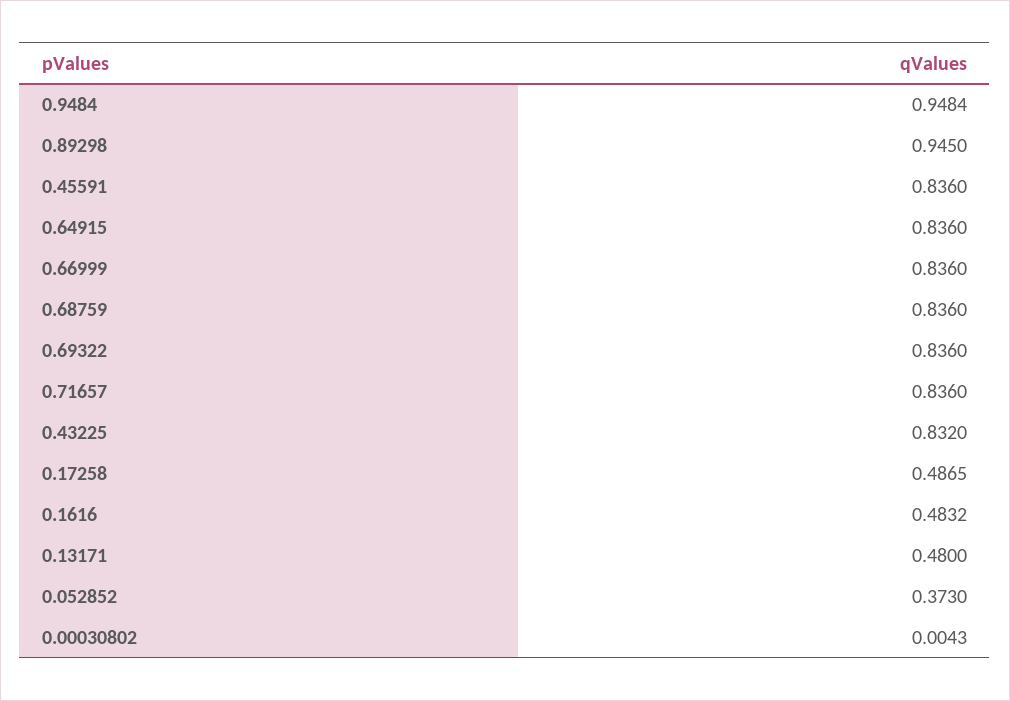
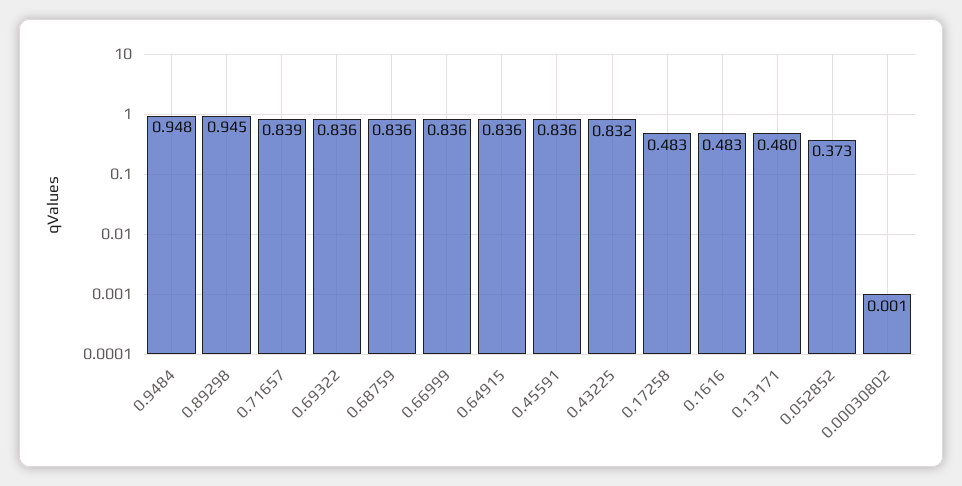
  {
    "0.9484": 0.9484,
    "0.89298": 0.945,
    "0.45591": 0.836,
    "0.64915": 0.836,
    "0.66999": 0.836,
    "0.68759": 0.836,
    "0.69322": 0.836,
-   "0.71657": 0.836,
+   "0.71657": 0.839,
    "0.43225": 0.832,
-   "0.17258": 0.4865,
+   "0.17258": 0.483,
    "0.1616": 0.4832,
    "0.13171": 0.48,
    "0.052852": 0.373,
-   "0.00030802": 0.0043
+   "0.00030802": 0.001
  }

